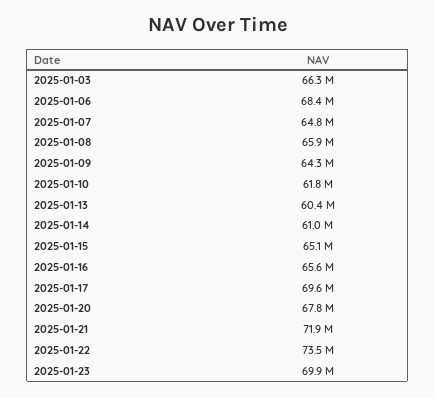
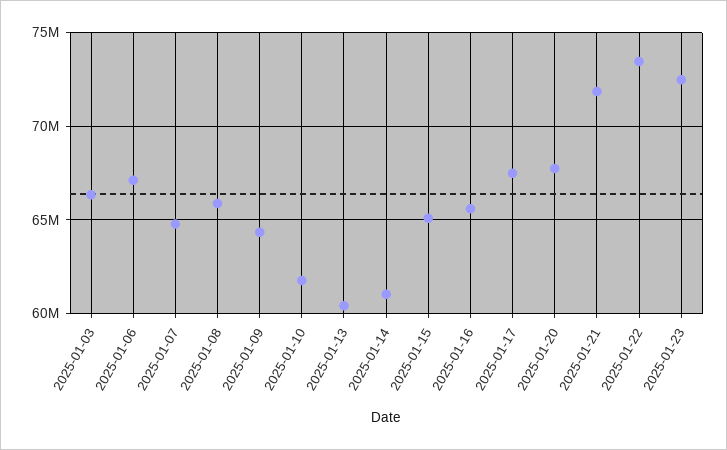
  {
    "2025-01-03": 66300000,
-   "2025-01-06": 68400000,
+   "2025-01-06": 67000000,
    "2025-01-07": 64800000,
    "2025-01-08": 65900000,
    "2025-01-09": 64300000,
    "2025-01-10": 61800000,
    "2025-01-13": 60400000,
    "2025-01-14": 61000000,
    "2025-01-15": 65100000,
    "2025-01-16": 65600000,
-   "2025-01-17": 69600000,
+   "2025-01-17": 67500000,
    "2025-01-20": 67800000,
    "2025-01-21": 71900000,
    "2025-01-22": 73500000,
-   "2025-01-23": 69900000
+   "2025-01-23": 72500000
  }

